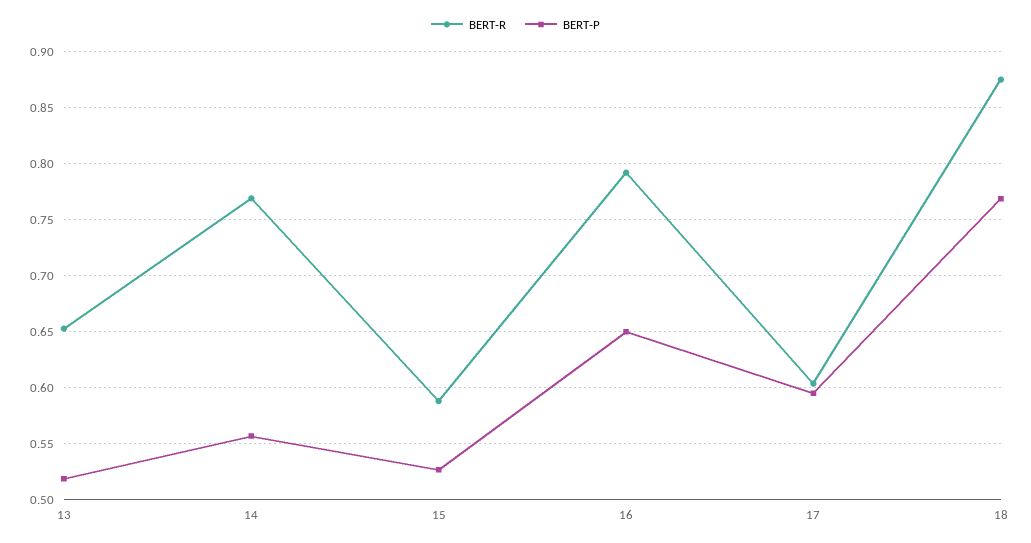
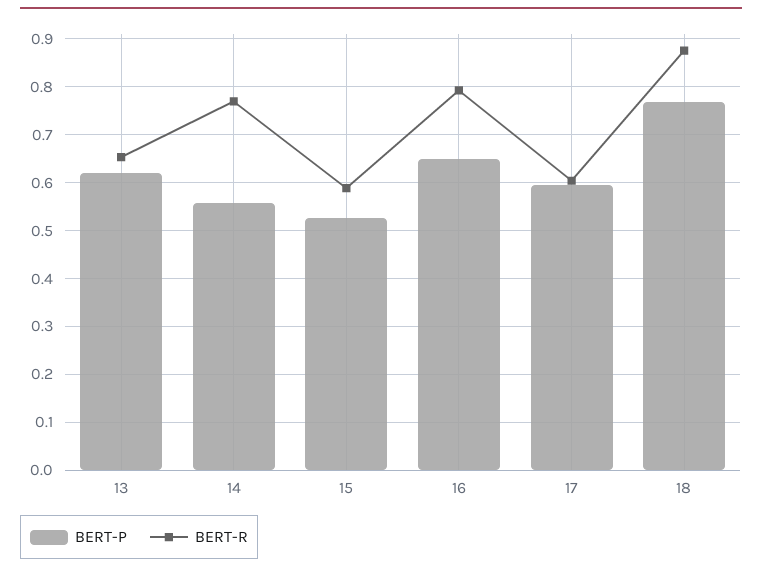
  {
    "BERT-R": {
      "13": 0.65,
      "14": 0.77,
      "15": 0.59,
      "16": 0.79,
      "17": 0.6,
      "18": 0.88
    },
    "BERT-P": {
-     "13": 0.52,
+     "13": 0.62,
      "14": 0.56,
      "15": 0.53,
      "16": 0.65,
      "17": 0.6,
      "18": 0.77
    }
  }

